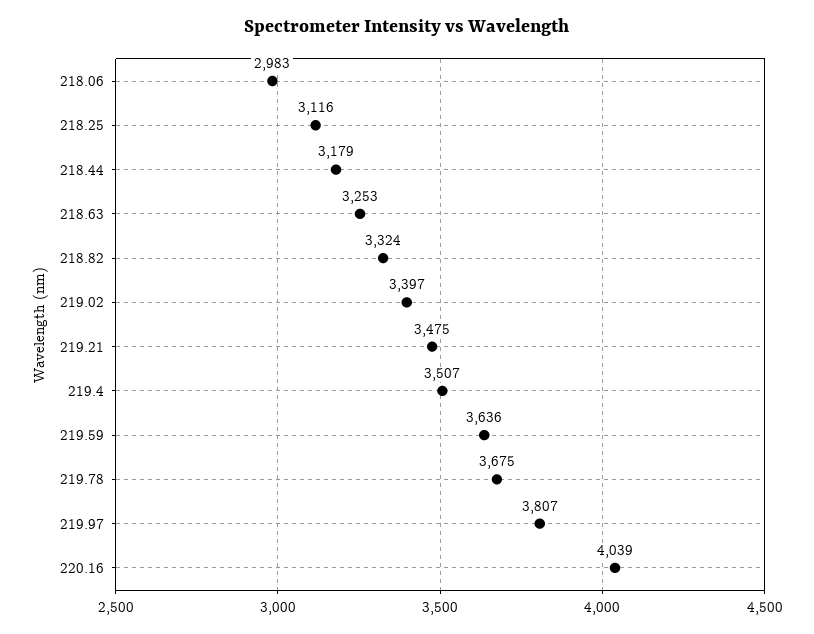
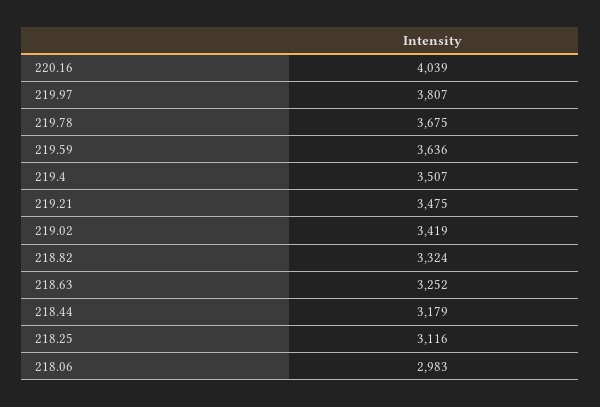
  {
    "218.06": 2983,
    "218.25": 3116,
    "218.44": 3179,
-   "218.63": 3253,
+   "218.63": 3252,
    "218.82": 3324,
-   "219.02": 3397,
+   "219.02": 3419,
    "219.21": 3475,
    "219.4": 3507,
    "219.59": 3636,
    "219.78": 3675,
    "219.97": 3807,
    "220.16": 4039
  }

